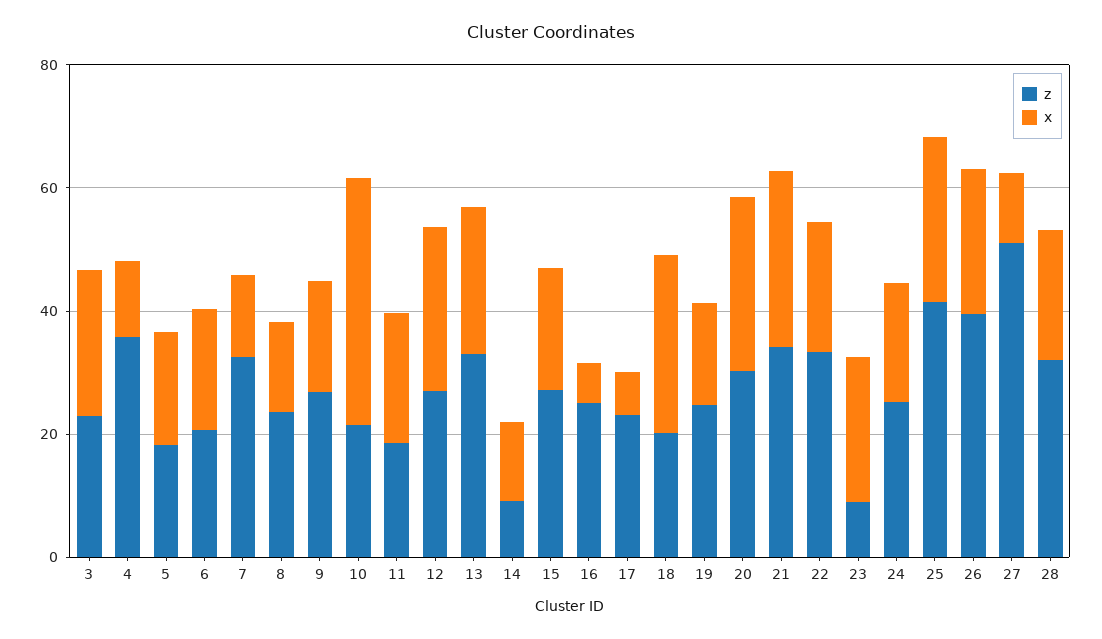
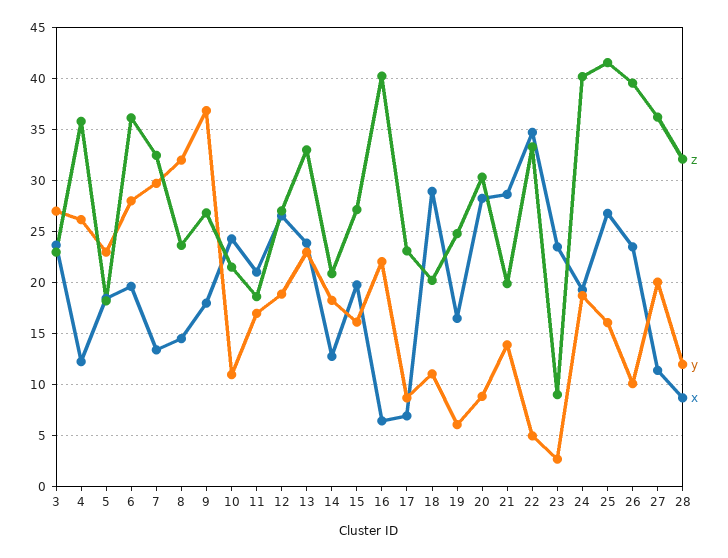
  {
    "z": {
      "3": 23,
      "4": 36,
      "5": 18,
-     "6": 20,
+     "6": 36,
      "7": 32,
      "8": 24,
      "9": 27,
      "10": 22,
      "11": 19,
      "12": 27,
      "13": 33,
-     "14": 10,
+     "14": 21,
      "15": 27,
-     "16": 25,
+     "16": 40,
      "17": 23,
      "18": 20,
      "19": 25,
      "20": 30,
-     "21": 35,
+     "21": 20,
      "22": 33,
      "23": 9,
-     "24": 25,
+     "24": 40,
      "25": 42,
      "26": 40,
-     "27": 50,
+     "27": 36,
      "28": 32
    },
    "x": {
      "3": 24,
      "4": 12,
      "5": 18,
      "6": 20,
      "7": 13,
      "8": 15,
      "9": 18,
-     "10": 40,
+     "10": 24,
      "11": 21,
      "12": 27,
      "13": 24,
      "14": 13,
      "15": 20,
      "16": 6,
      "17": 7,
      "18": 29,
      "19": 17,
      "20": 28,
      "21": 29,
-     "22": 20,
+     "22": 35,
      "23": 24,
      "24": 19,
      "25": 27,
      "26": 24,
      "27": 11,
-     "28": 20
+     "28": 9
-   }
+   },
+   "y": {
+     "3": 27,
+     "4": 26,
+     "5": 23,
+     "6": 28,
+     "7": 30,
+     "8": 32,
+     "9": 37,
+     "10": 11,
+     "11": 17,
+     "12": 19,
+     "13": 23,
+     "14": 18,
+     "15": 16,
+     "16": 22,
+     "17": 9,
+     "18": 11,
+     "19": 6,
+     "20": 9,
+     "21": 14,
+     "22": 5,
+     "23": 3,
+     "24": 19,
+     "25": 16,
+     "26": 10,
+     "27": 20,
+     "28": 12
+   }
  }

